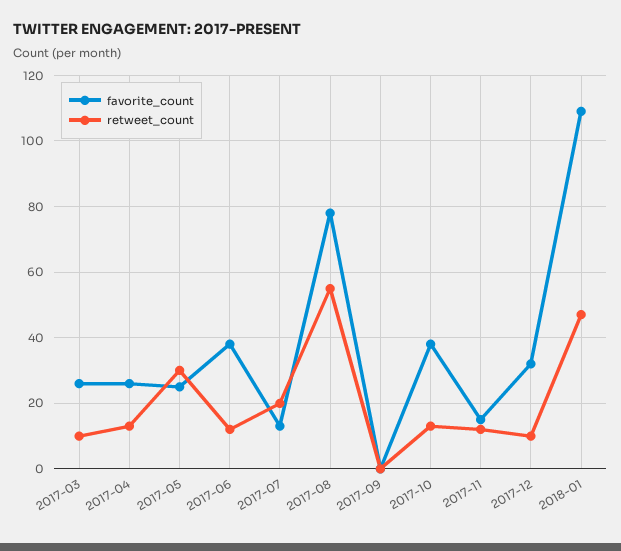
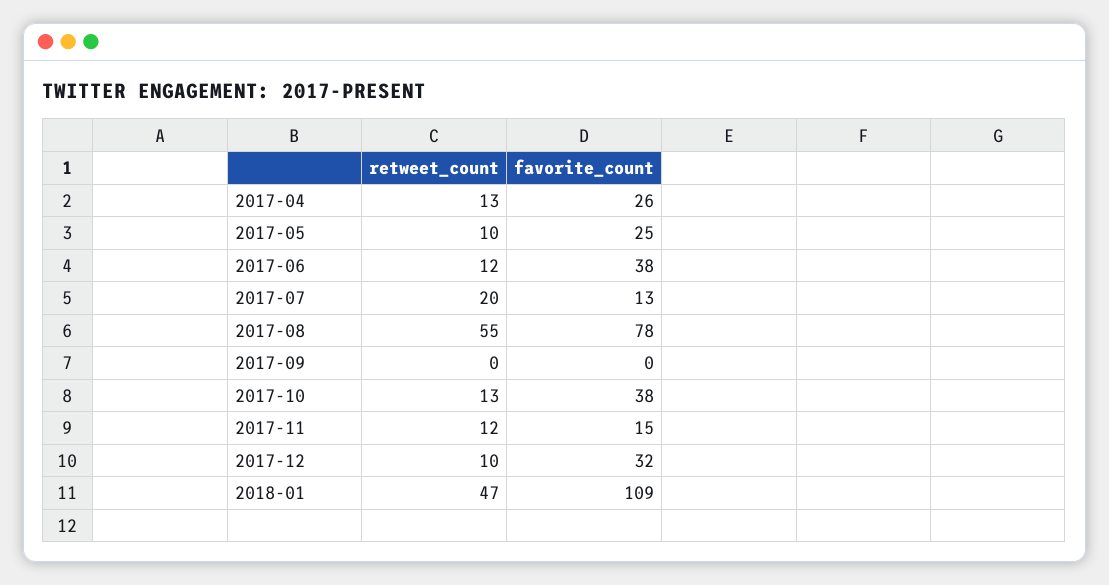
  {
    "favorite_count": {
-     "2017-03": 25,
      "2017-04": 26,
      "2017-05": 25,
      "2017-06": 38,
      "2017-07": 13,
      "2017-08": 78,
      "2017-09": 0,
      "2017-10": 38,
      "2017-11": 15,
      "2017-12": 32,
      "2018-01": 109
    },
    "retweet_count": {
-     "2017-03": 10,
      "2017-04": 13,
-     "2017-05": 30,
+     "2017-05": 10,
      "2017-06": 12,
      "2017-07": 20,
      "2017-08": 55,
      "2017-09": 0,
      "2017-10": 13,
      "2017-11": 12,
      "2017-12": 10,
      "2018-01": 47
    }
  }

